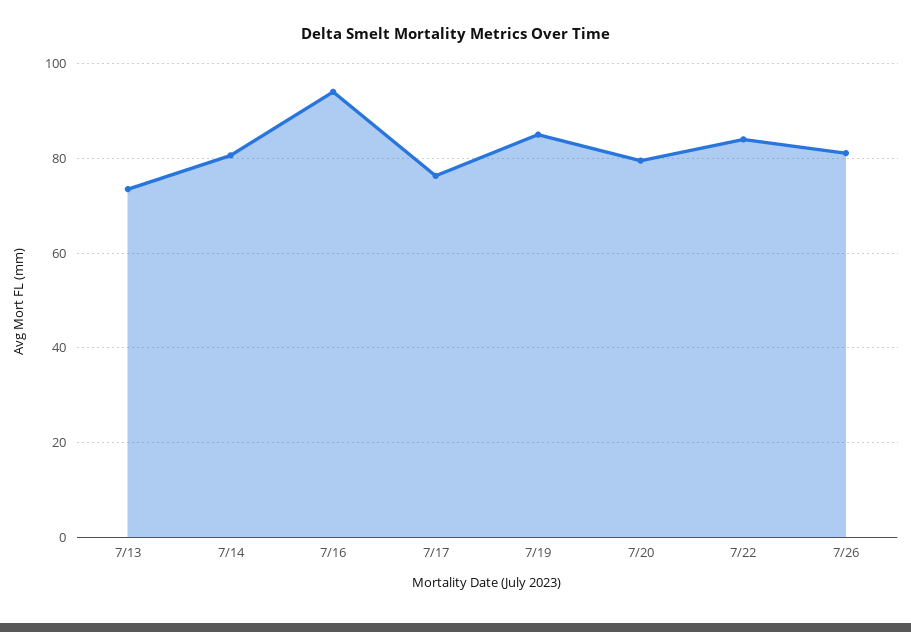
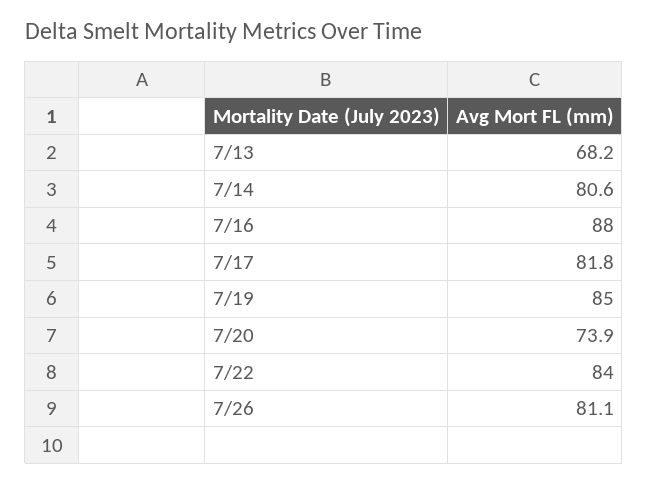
  {
-   "7/13": 74,
+   "7/13": 68.2,
    "7/14": 80.6,
-   "7/16": 94,
+   "7/16": 88,
-   "7/17": 76,
+   "7/17": 81.8,
    "7/19": 85,
-   "7/20": 80,
+   "7/20": 73.9,
    "7/22": 84,
    "7/26": 81.1
  }

